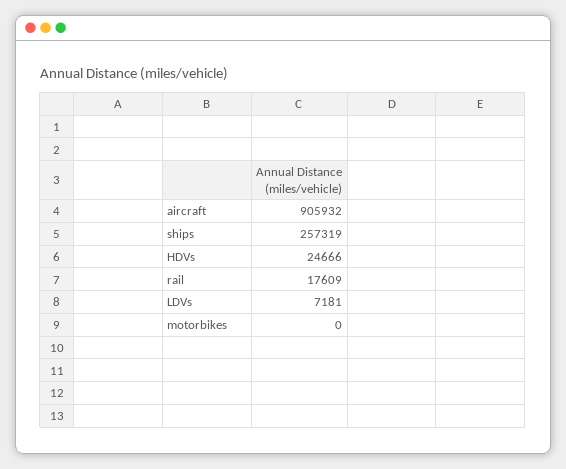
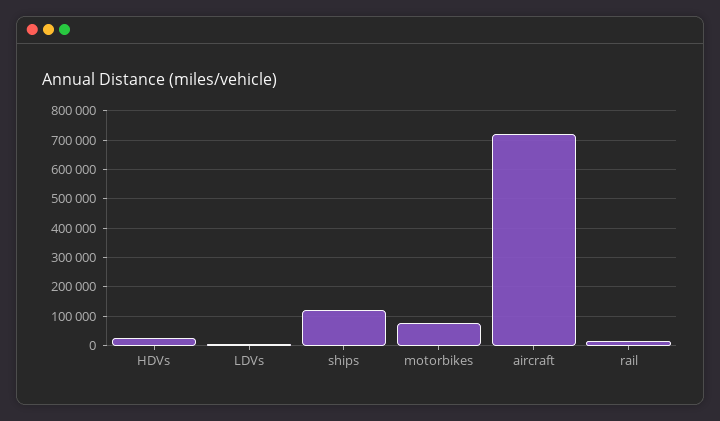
  {
-   "aircraft": 905932,
+   "aircraft": 725000,
-   "ships": 257319,
+   "ships": 125000,
    "HDVs": 24666,
    "rail": 17609,
    "LDVs": 7181,
-   "motorbikes": 0
+   "motorbikes": 75000
  }

